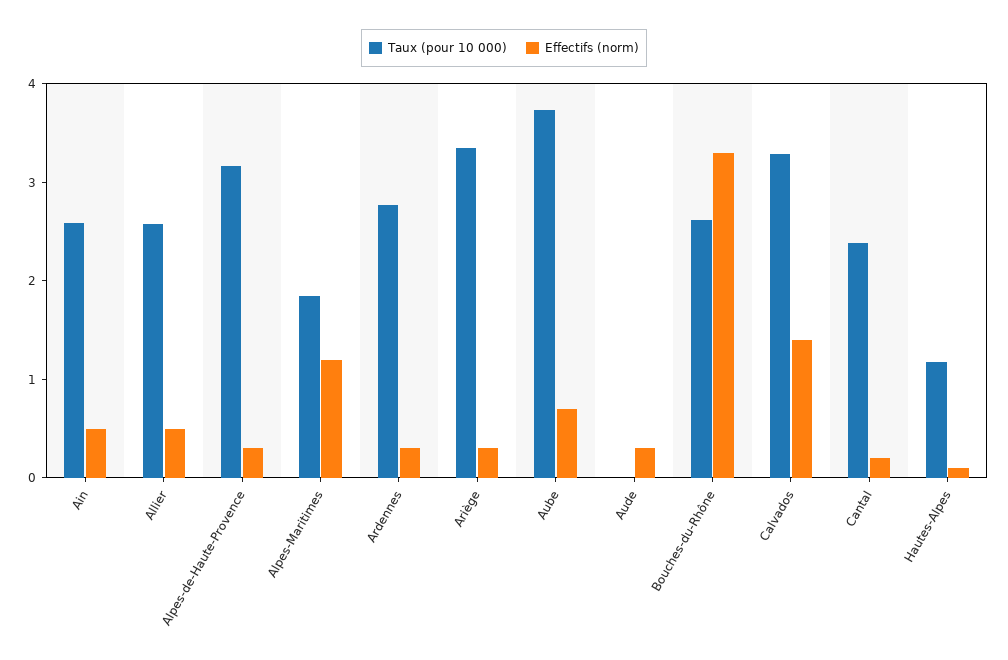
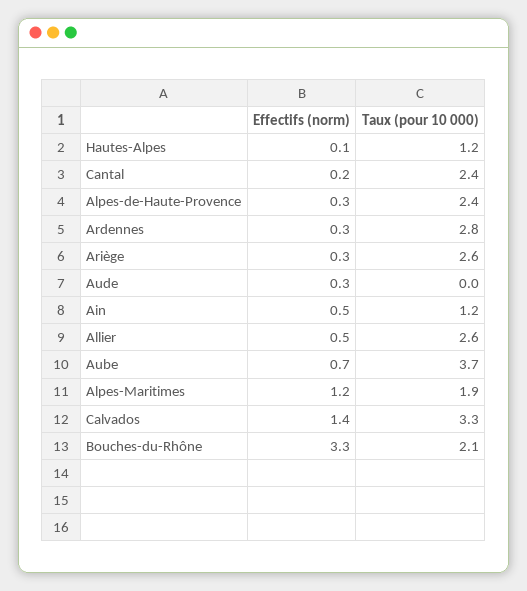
  {
    "Taux (pour 10 000)": {
-     "Ain": 2.6,
+     "Ain": 1.2,
      "Allier": 2.6,
-     "Alpes-de-Haute-Provence": 3.2,
+     "Alpes-de-Haute-Provence": 2.4,
      "Alpes-Maritimes": 1.9,
      "Ardennes": 2.8,
-     "Ariège": 3.4,
+     "Ariège": 2.6,
      "Aube": 3.7,
      "Aude": 0,
-     "Bouches-du-Rhône": 2.6,
+     "Bouches-du-Rhône": 2.1,
      "Calvados": 3.3,
      "Cantal": 2.4,
      "Hautes-Alpes": 1.2
    },
    "Effectifs (norm)": {
      "Ain": 0.5,
      "Allier": 0.5,
      "Alpes-de-Haute-Provence": 0.3,
      "Alpes-Maritimes": 1.2,
      "Ardennes": 0.3,
      "Ariège": 0.3,
      "Aube": 0.7,
      "Aude": 0.3,
      "Bouches-du-Rhône": 3.3,
      "Calvados": 1.4,
      "Cantal": 0.2,
      "Hautes-Alpes": 0.1
    }
  }

